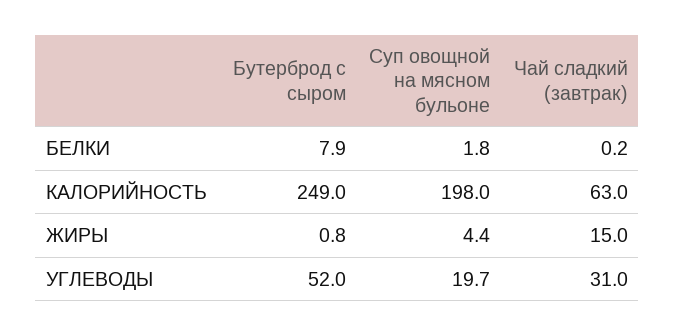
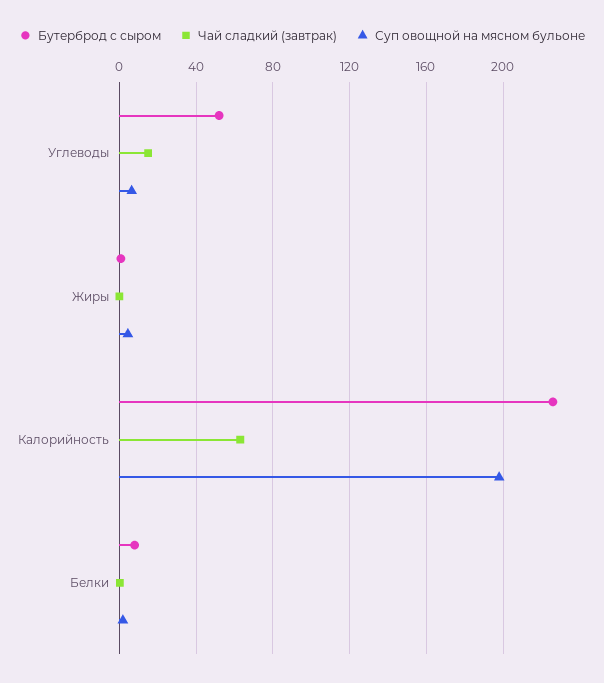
  {
    "Бутерброд с сыром": {
      "БЕЛКИ": 7.9,
-     "КАЛОРИЙНОСТЬ": 249,
+     "КАЛОРИЙНОСТЬ": 225,
      "ЖИРЫ": 0.8,
      "УГЛЕВОДЫ": 52
    },
    "Суп овощной на мясном бульоне": {
      "БЕЛКИ": 1.8,
      "КАЛОРИЙНОСТЬ": 198,
      "ЖИРЫ": 4.4,
-     "УГЛЕВОДЫ": 19.7
+     "УГЛЕВОДЫ": 5
    },
    "Чай сладкий (завтрак)": {
      "БЕЛКИ": 0.2,
      "КАЛОРИЙНОСТЬ": 63,
-     "ЖИРЫ": 15,
+     "ЖИРЫ": 0,
-     "УГЛЕВОДЫ": 31
+     "УГЛЕВОДЫ": 15
    }
  }

